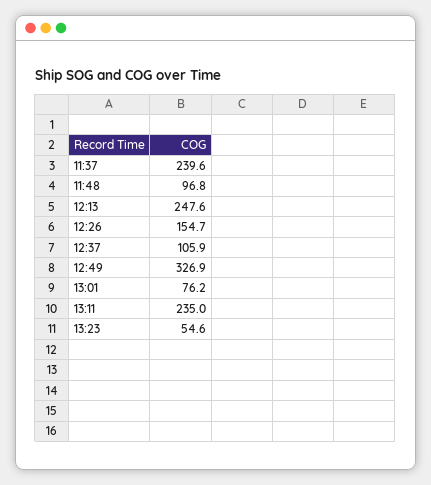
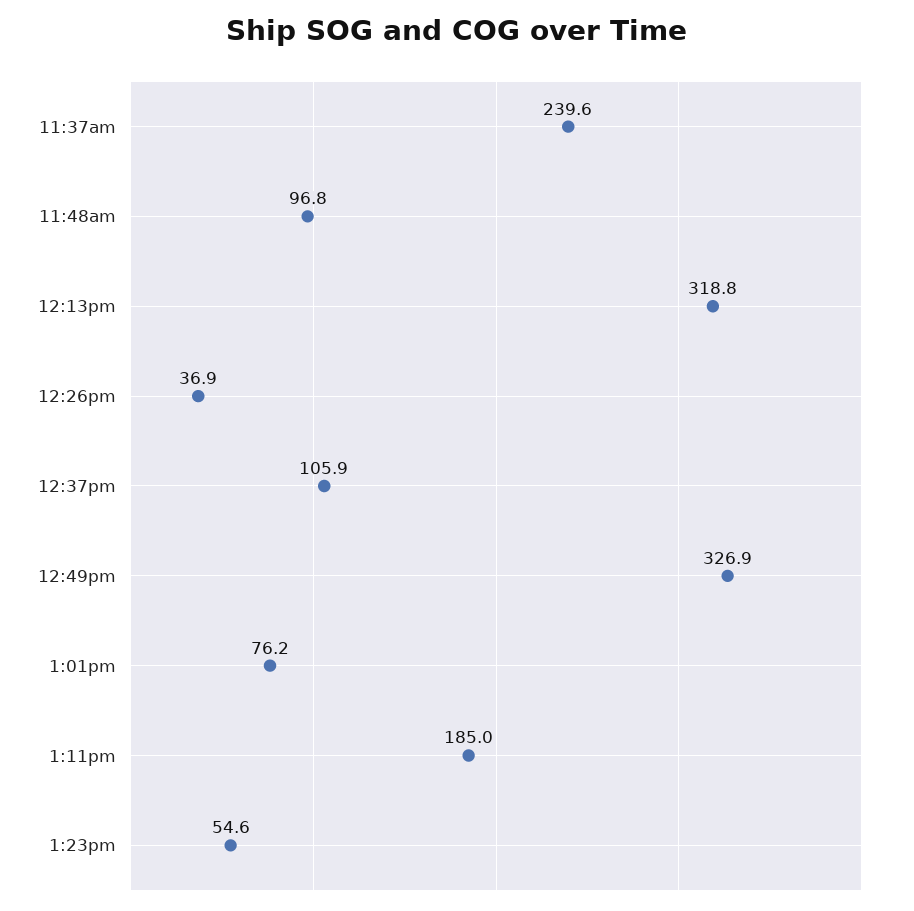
  {
    "11:37": 239.6,
    "11:48": 96.8,
-   "12:13": 247.6,
+   "12:13": 318.8,
-   "12:26": 154.7,
+   "12:26": 36.9,
    "12:37": 105.9,
    "12:49": 326.9,
    "13:01": 76.2,
-   "13:11": 235,
+   "13:11": 185,
    "13:23": 54.6
  }

